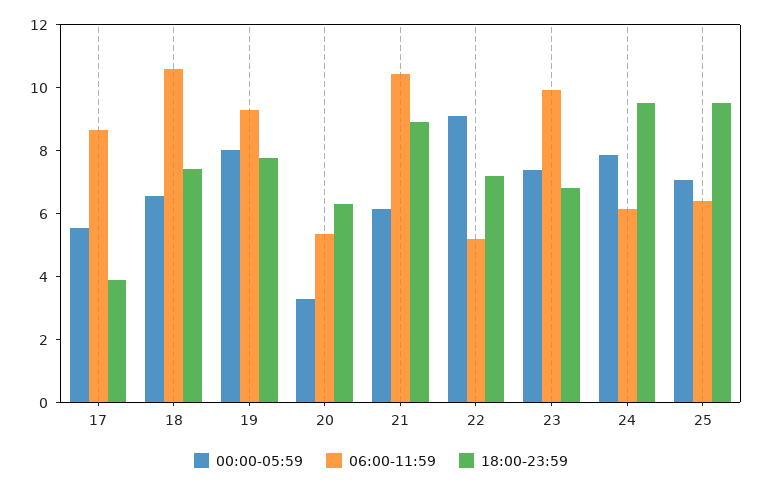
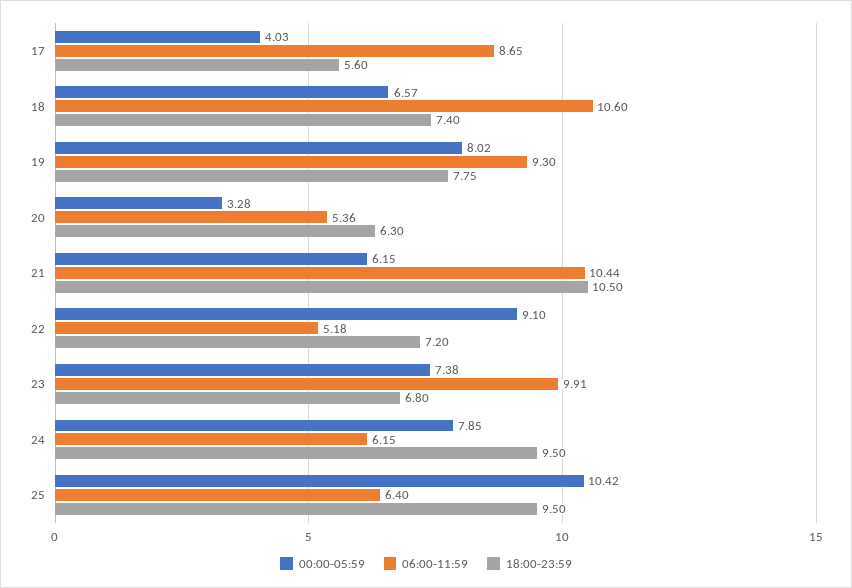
  {
    "00:00-05:59": {
-     "17": 5.5,
+     "17": 4.03,
      "18": 6.57,
      "19": 8.02,
      "20": 3.28,
      "21": 6.15,
      "22": 9.1,
      "23": 7.38,
      "24": 7.85,
-     "25": 7
+     "25": 10.42
    },
    "06:00-11:59": {
      "17": 8.65,
      "18": 10.6,
      "19": 9.3,
      "20": 5.36,
      "21": 10.44,
      "22": 5.18,
      "23": 9.91,
      "24": 6.15,
      "25": 6.4
    },
    "18:00-23:59": {
-     "17": 4,
+     "17": 5.6,
      "18": 7.4,
      "19": 7.75,
      "20": 6.3,
-     "21": 9,
+     "21": 10.5,
      "22": 7.2,
      "23": 6.8,
      "24": 9.5,
      "25": 9.5
    }
  }

